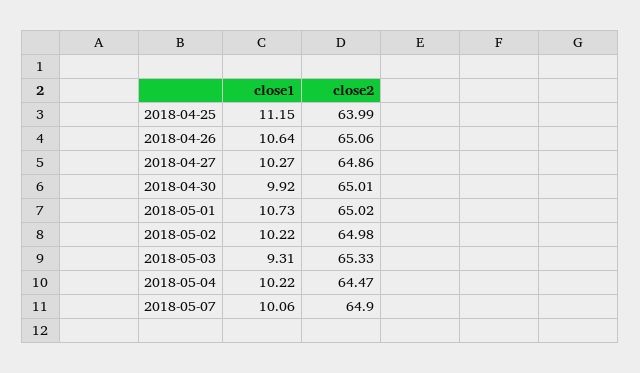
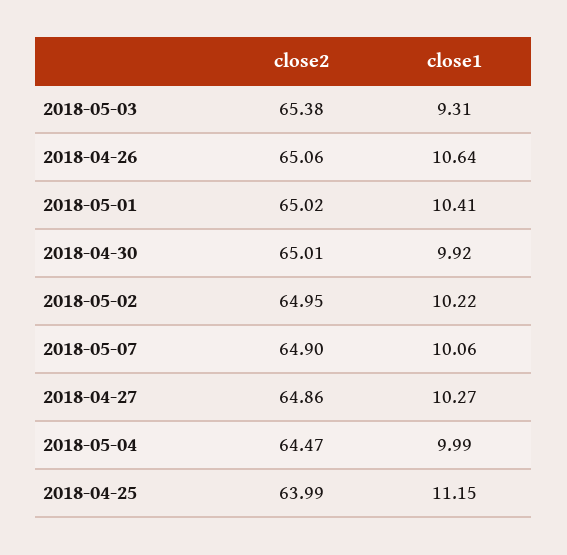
  {
    "close1": {
      "2018-04-25": 11.15,
      "2018-04-26": 10.64,
      "2018-04-27": 10.27,
      "2018-04-30": 9.92,
-     "2018-05-01": 10.73,
+     "2018-05-01": 10.41,
      "2018-05-02": 10.22,
      "2018-05-03": 9.31,
-     "2018-05-04": 10.22,
+     "2018-05-04": 9.99,
      "2018-05-07": 10.06
    },
    "close2": {
      "2018-04-25": 63.99,
      "2018-04-26": 65.06,
      "2018-04-27": 64.86,
      "2018-04-30": 65.01,
      "2018-05-01": 65.02,
-     "2018-05-02": 64.98,
+     "2018-05-02": 64.95,
-     "2018-05-03": 65.33,
+     "2018-05-03": 65.38,
      "2018-05-04": 64.47,
      "2018-05-07": 64.9
    }
  }

